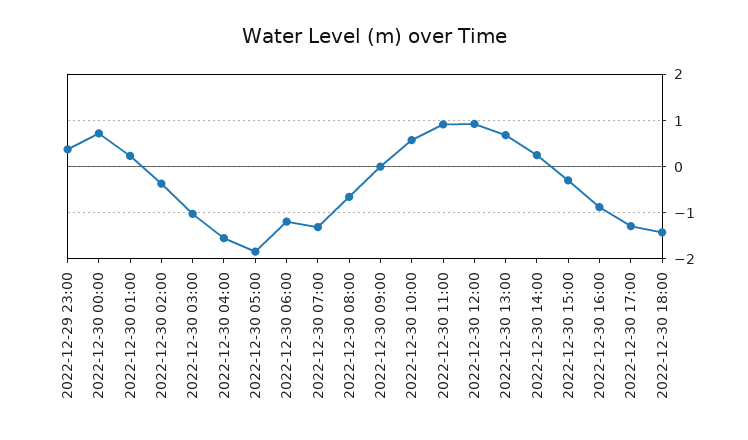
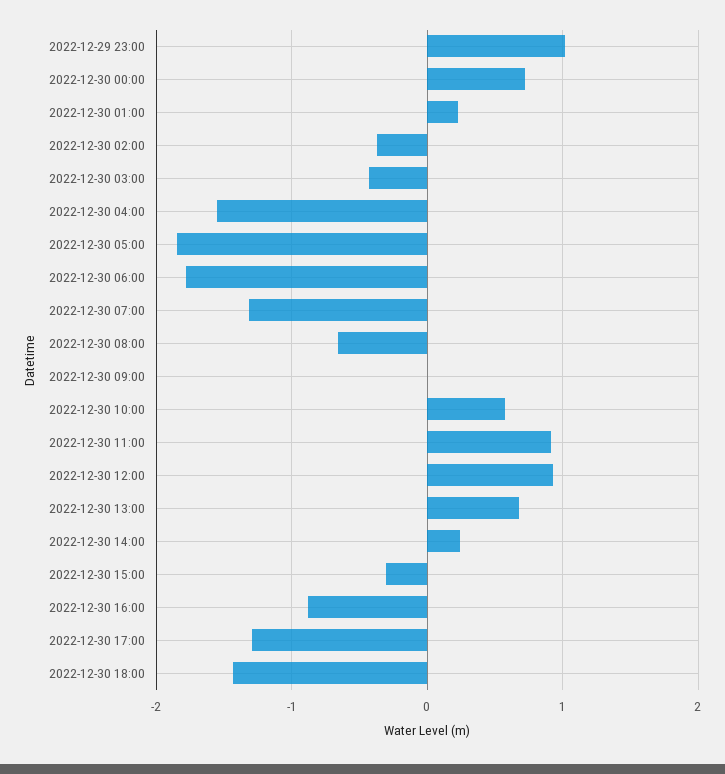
  {
-   "2022-12-29 23:00": 0.4,
+   "2022-12-29 23:00": 1,
    "2022-12-30 00:00": 0.7,
    "2022-12-30 01:00": 0.2,
    "2022-12-30 02:00": -0.4,
-   "2022-12-30 03:00": -1,
+   "2022-12-30 03:00": -0.4,
    "2022-12-30 04:00": -1.6,
    "2022-12-30 05:00": -1.8,
-   "2022-12-30 06:00": -1.2,
+   "2022-12-30 06:00": -1.8,
    "2022-12-30 07:00": -1.3,
    "2022-12-30 08:00": -0.7,
    "2022-12-30 09:00": 0,
    "2022-12-30 10:00": 0.6,
    "2022-12-30 11:00": 0.9,
    "2022-12-30 12:00": 0.9,
    "2022-12-30 13:00": 0.7,
    "2022-12-30 14:00": 0.2,
    "2022-12-30 15:00": -0.3,
    "2022-12-30 16:00": -0.9,
    "2022-12-30 17:00": -1.3,
    "2022-12-30 18:00": -1.4
  }

